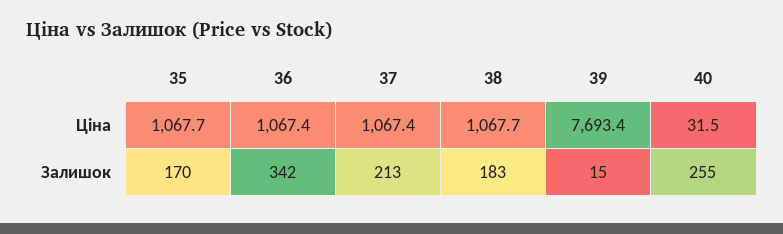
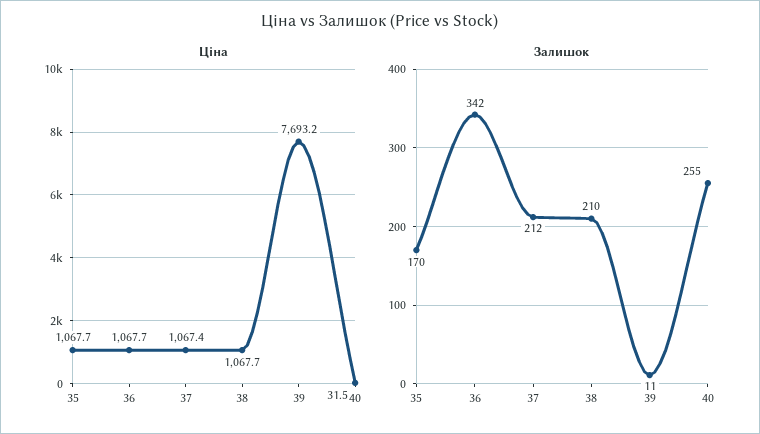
  {
    "Ціна": {
      "35": 1067.7,
-     "36": 1067.4,
+     "36": 1067.7,
      "37": 1067.4,
      "38": 1067.7,
-     "39": 7693.4,
+     "39": 7693.2,
      "40": 31.5
    },
    "Залишок": {
      "35": 170,
      "36": 342,
-     "37": 213,
+     "37": 212,
-     "38": 183,
+     "38": 210,
-     "39": 15,
+     "39": 11,
      "40": 255
    }
  }

